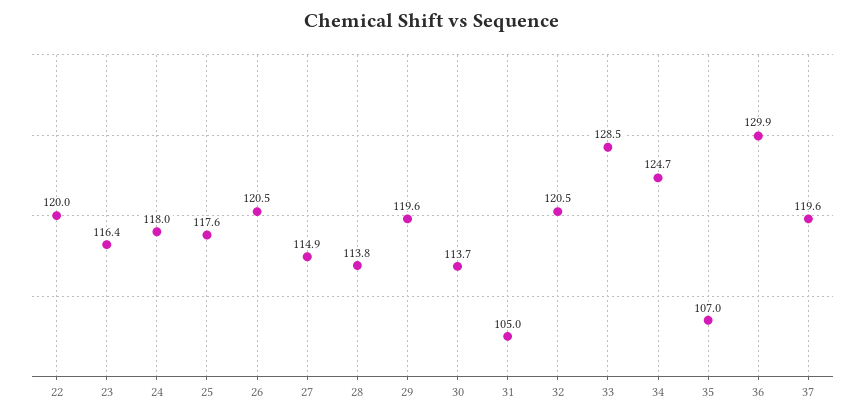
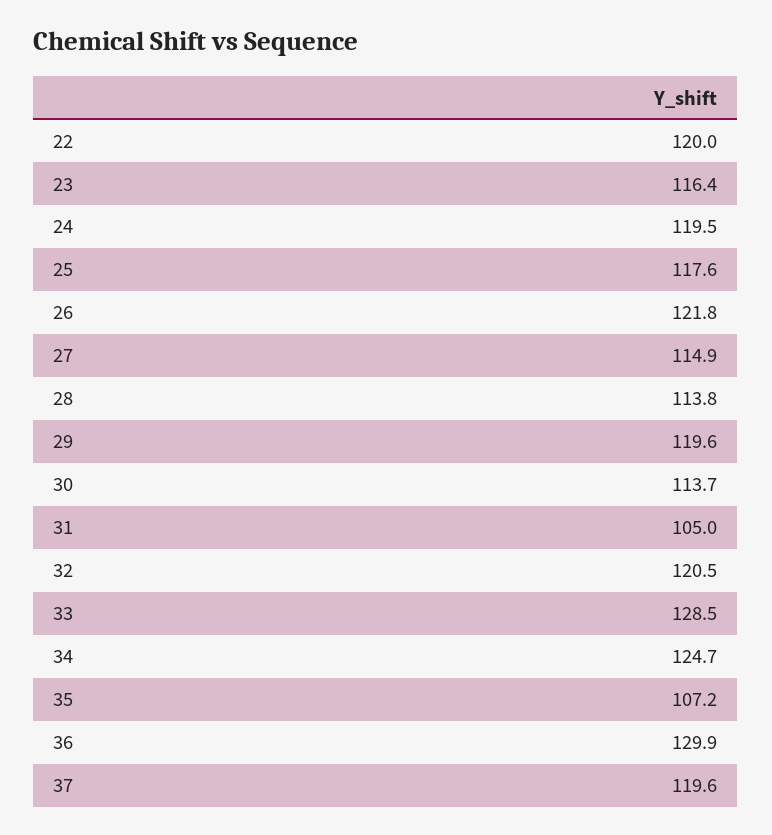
  {
    "22": 120,
    "23": 116.4,
-   "24": 118,
+   "24": 119.5,
    "25": 117.6,
-   "26": 120.5,
+   "26": 121.8,
    "27": 114.9,
    "28": 113.8,
    "29": 119.6,
    "30": 113.7,
    "31": 105,
    "32": 120.5,
    "33": 128.5,
    "34": 124.7,
-   "35": 107,
+   "35": 107.2,
    "36": 129.9,
    "37": 119.6
  }

